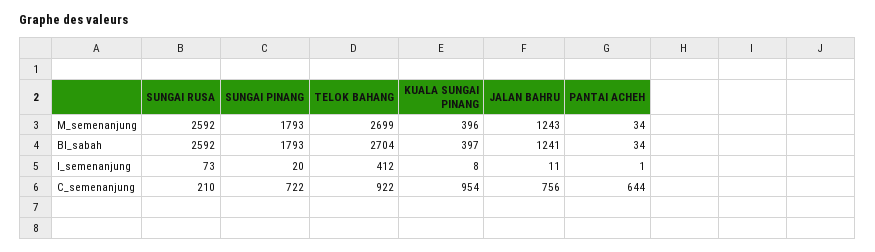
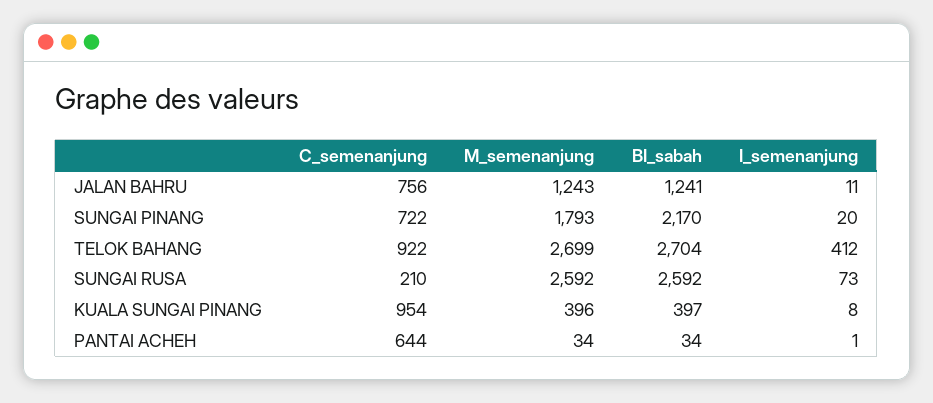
  {
    "SUNGAI RUSA": {
      "M_semenanjung": 2592,
      "BI_sabah": 2592,
      "I_semenanjung": 73,
      "C_semenanjung": 210
    },
    "SUNGAI PINANG": {
      "M_semenanjung": 1793,
-     "BI_sabah": 1793,
+     "BI_sabah": 2170,
      "I_semenanjung": 20,
      "C_semenanjung": 722
    },
    "TELOK BAHANG": {
      "M_semenanjung": 2699,
      "BI_sabah": 2704,
      "I_semenanjung": 412,
      "C_semenanjung": 922
    },
    "KUALA SUNGAI PINANG": {
      "M_semenanjung": 396,
      "BI_sabah": 397,
      "I_semenanjung": 8,
      "C_semenanjung": 954
    },
    "JALAN BAHRU": {
      "M_semenanjung": 1243,
      "BI_sabah": 1241,
      "I_semenanjung": 11,
      "C_semenanjung": 756
    },
    "PANTAI ACHEH": {
      "M_semenanjung": 34,
      "BI_sabah": 34,
      "I_semenanjung": 1,
      "C_semenanjung": 644
    }
  }

